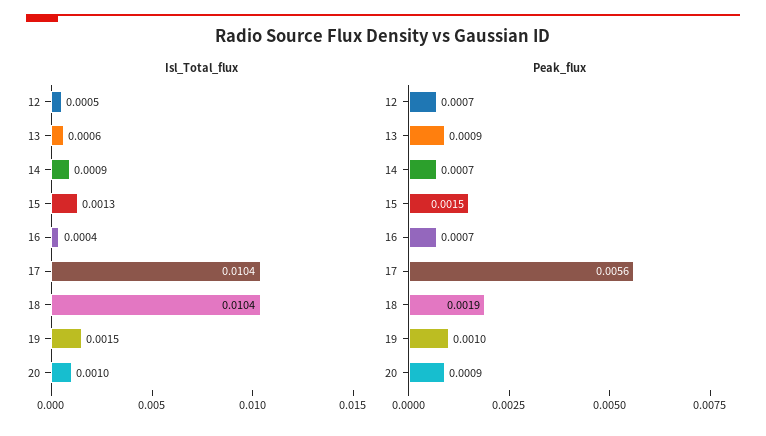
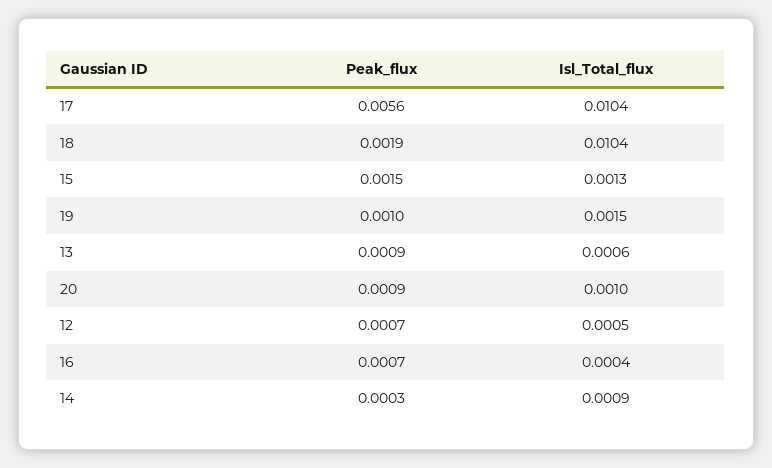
  {
    "Isl_Total_flux": {
      "12": 0.0005,
      "13": 0.0006,
      "14": 0.0009,
      "15": 0.0013,
      "16": 0.0004,
      "17": 0.0104,
      "18": 0.0104,
      "19": 0.0015,
      "20": 0.001
    },
    "Peak_flux": {
      "12": 0.0007,
      "13": 0.0009,
-     "14": 0.0007,
+     "14": 0.0003,
      "15": 0.0015,
      "16": 0.0007,
      "17": 0.0056,
      "18": 0.0019,
      "19": 0.001,
      "20": 0.0009
    }
  }

